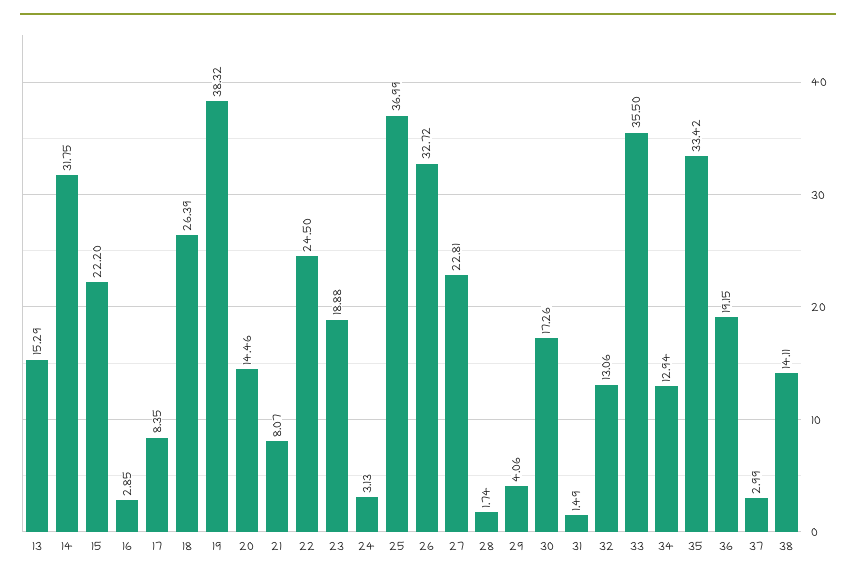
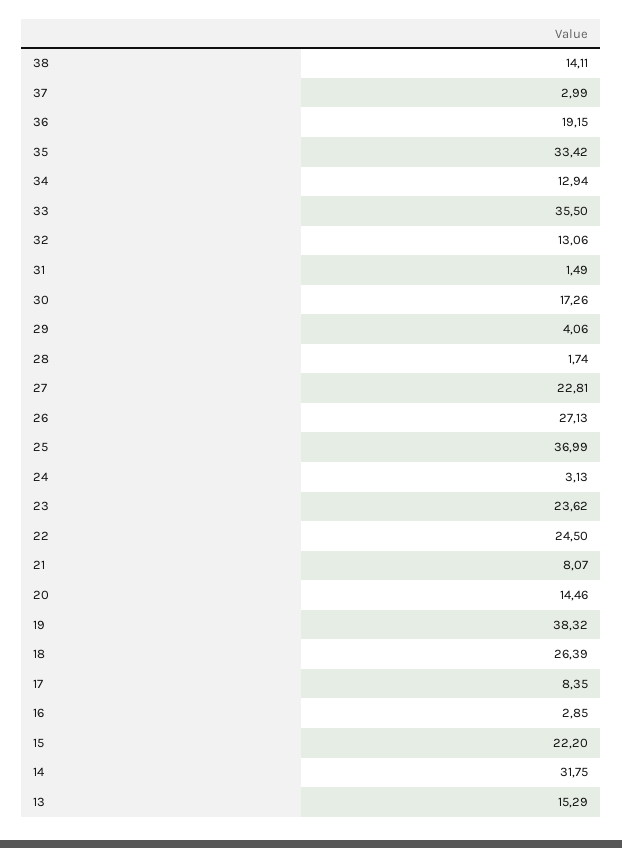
  {
    "13": 15.29,
    "14": 31.75,
    "15": 22.2,
    "16": 2.85,
    "17": 8.35,
    "18": 26.39,
    "19": 38.32,
    "20": 14.46,
    "21": 8.07,
    "22": 24.5,
-   "23": 18.88,
+   "23": 23.62,
    "24": 3.13,
    "25": 36.99,
-   "26": 32.72,
+   "26": 27.13,
    "27": 22.81,
    "28": 1.74,
    "29": 4.06,
    "30": 17.26,
    "31": 1.49,
    "32": 13.06,
    "33": 35.5,
    "34": 12.94,
    "35": 33.42,
    "36": 19.15,
    "37": 2.99,
    "38": 14.11
  }

